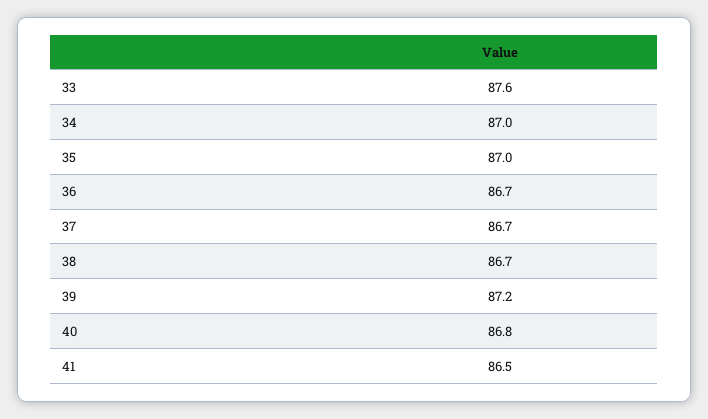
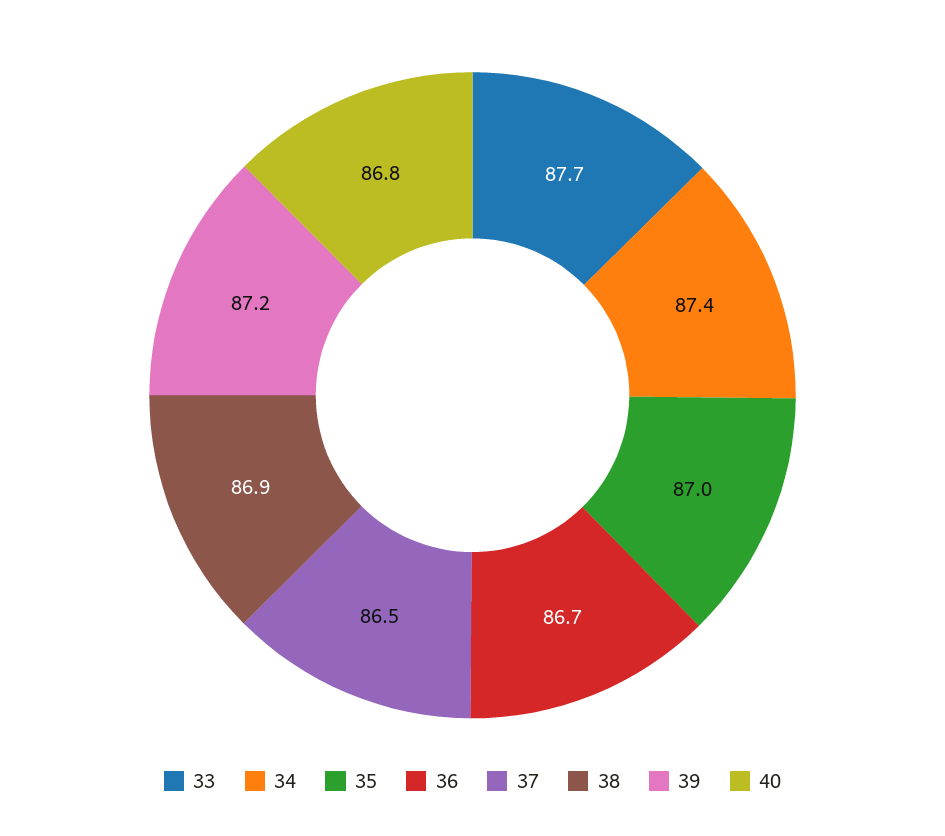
  {
-   "33": 87.6,
+   "33": 87.7,
-   "34": 87,
+   "34": 87.4,
    "35": 87,
    "36": 86.7,
-   "37": 86.7,
+   "37": 86.5,
-   "38": 86.7,
+   "38": 86.9,
    "39": 87.2,
-   "40": 86.8,
+   "40": 86.8
-   "41": 86.5
  }

